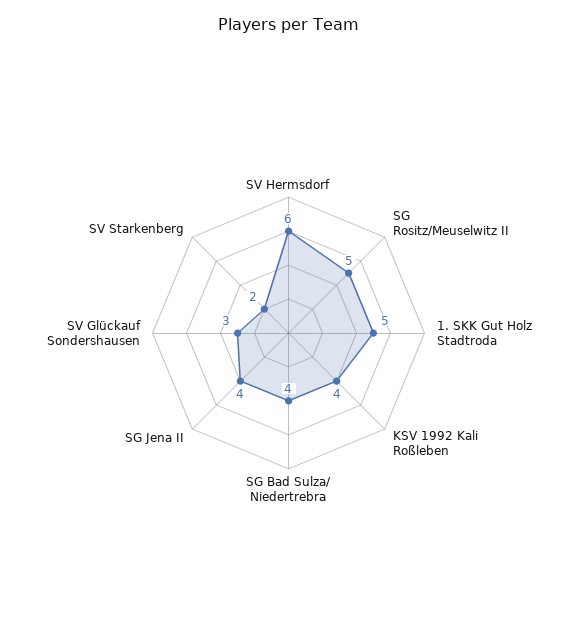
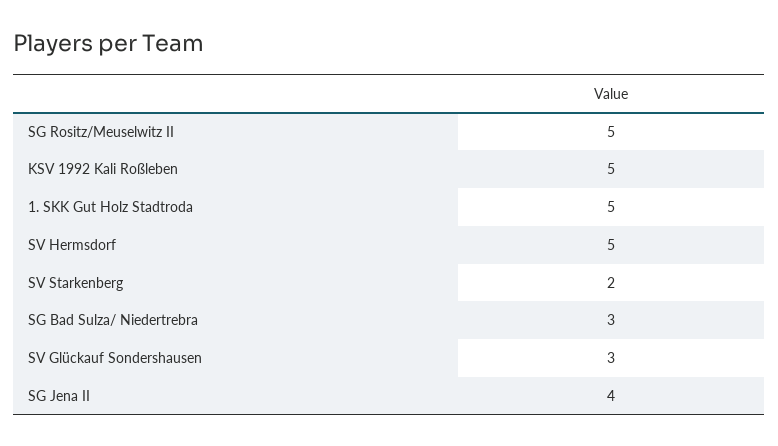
  {
-   "SV Hermsdorf": 6,
+   "SV Hermsdorf": 5,
    "SG Rositz/Meuselwitz II": 5,
    "1. SKK Gut Holz Stadtroda": 5,
-   "KSV 1992 Kali Roßleben": 4,
+   "KSV 1992 Kali Roßleben": 5,
-   "SG Bad Sulza/ Niedertrebra": 4,
+   "SG Bad Sulza/ Niedertrebra": 3,
    "SG Jena II": 4,
    "SV Glückauf Sondershausen": 3,
    "SV Starkenberg": 2
  }

